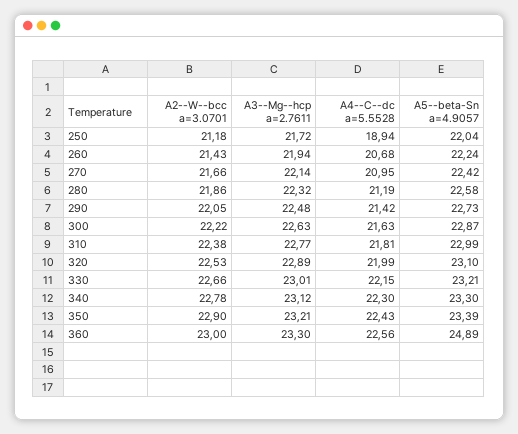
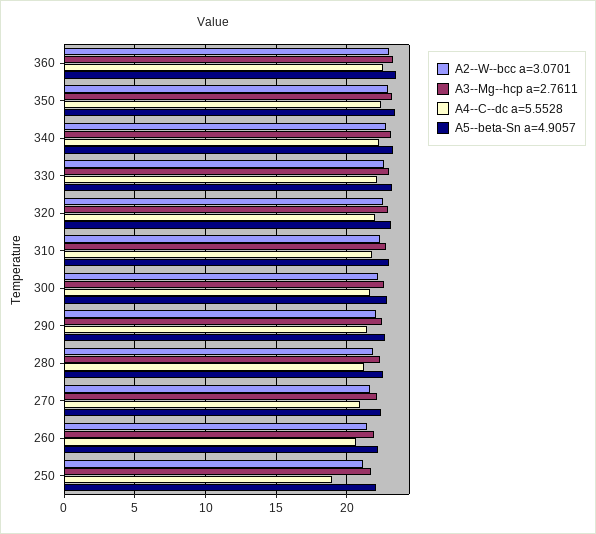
  {
    "A2--W--bcc a=3.0701": {
      "250": 21.18,
      "260": 21.43,
      "270": 21.66,
      "280": 21.86,
      "290": 22.05,
      "300": 22.22,
      "310": 22.38,
      "320": 22.53,
      "330": 22.66,
      "340": 22.78,
      "350": 22.9,
      "360": 23
    },
    "A3--Mg--hcp a=2.7611": {
      "250": 21.72,
      "260": 21.94,
      "270": 22.14,
      "280": 22.32,
      "290": 22.48,
      "300": 22.63,
      "310": 22.77,
      "320": 22.89,
      "330": 23.01,
      "340": 23.12,
      "350": 23.21,
      "360": 23.3
    },
    "A4--C--dc a=5.5528": {
      "250": 18.94,
      "260": 20.68,
      "270": 20.95,
      "280": 21.19,
      "290": 21.42,
      "300": 21.63,
      "310": 21.81,
      "320": 21.99,
      "330": 22.15,
      "340": 22.3,
      "350": 22.43,
      "360": 22.56
    },
    "A5--beta-Sn a=4.9057": {
      "250": 22.04,
      "260": 22.24,
      "270": 22.42,
      "280": 22.58,
      "290": 22.73,
      "300": 22.87,
      "310": 22.99,
      "320": 23.1,
      "330": 23.21,
      "340": 23.3,
      "350": 23.39,
-     "360": 24.89
+     "360": 23.5
    }
  }

